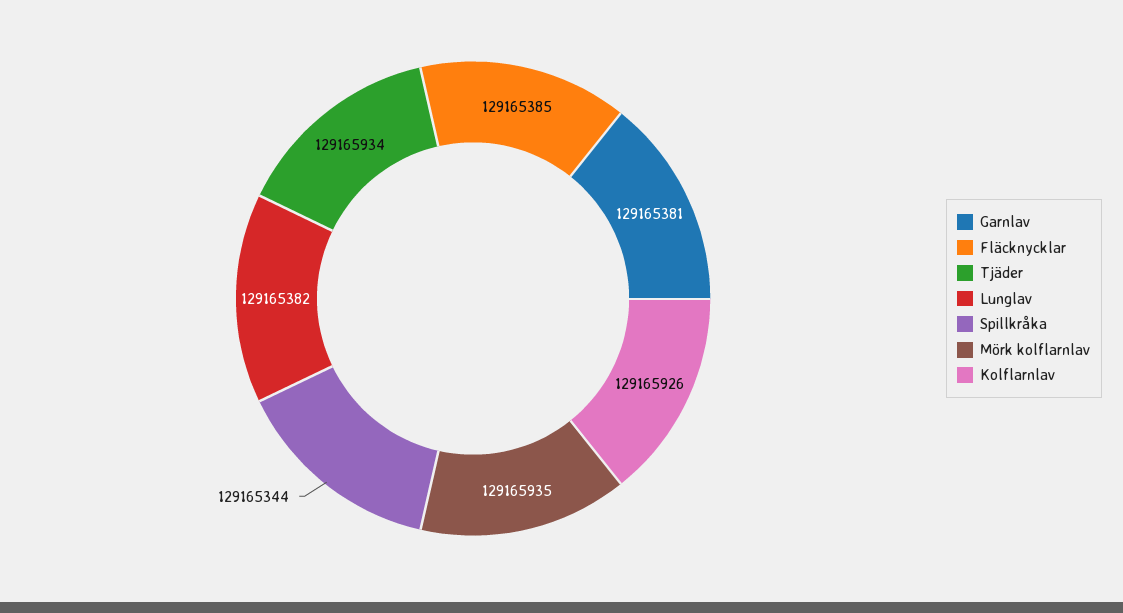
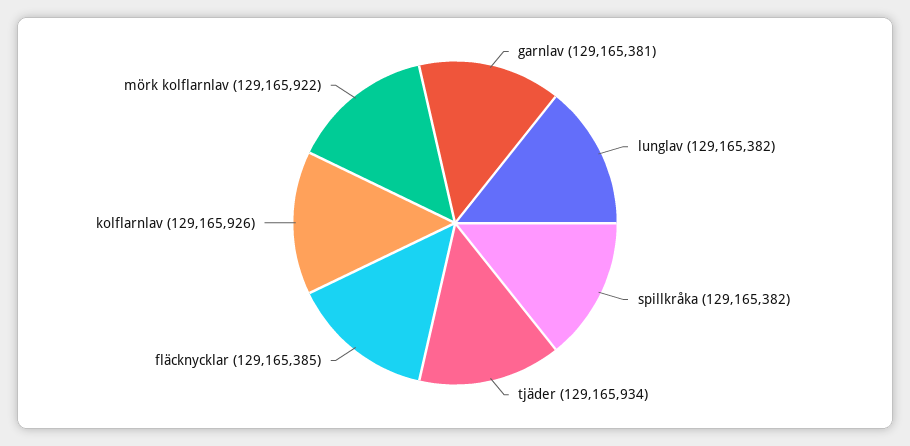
  {
    "Garnlav": 129165381,
    "Fläcknycklar": 129165385,
    "Tjäder": 129165934,
    "Lunglav": 129165382,
-   "Spillkråka": 129165344,
+   "Spillkråka": 129165382,
-   "Mörk kolflarnlav": 129165935,
+   "Mörk kolflarnlav": 129165922,
    "Kolflarnlav": 129165926
  }

